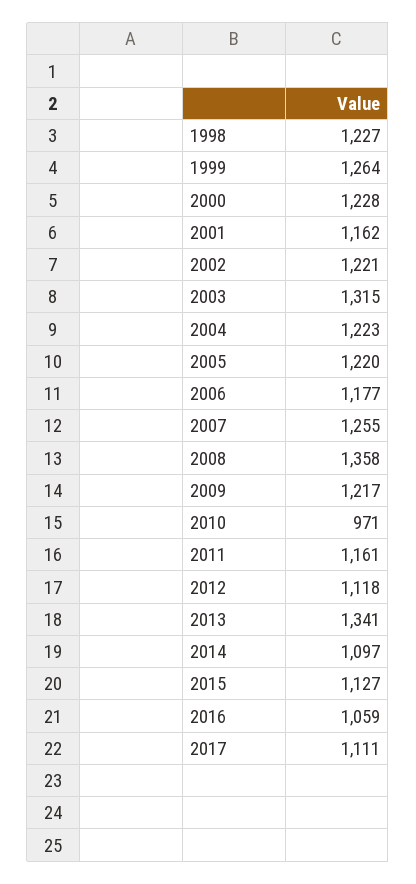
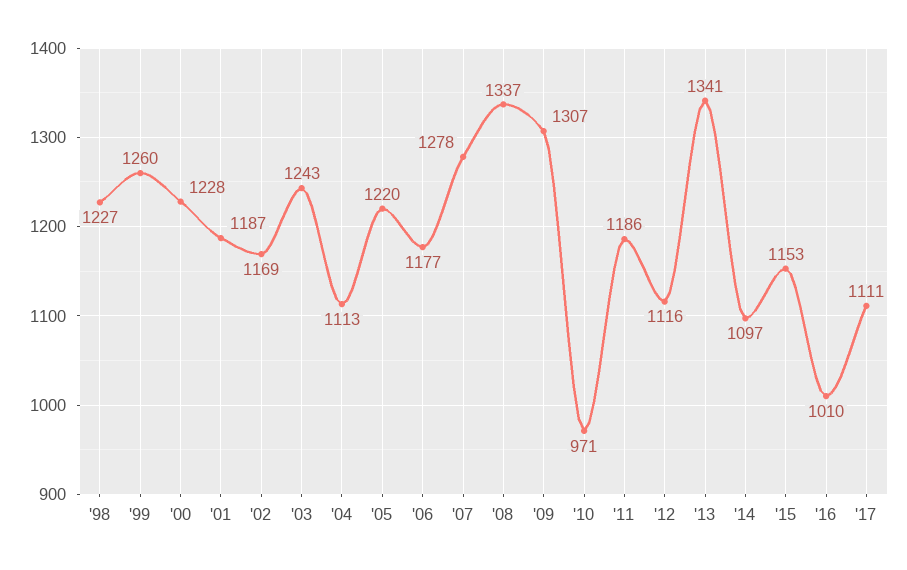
  {
    "1998": 1227,
-   "1999": 1264,
+   "1999": 1260,
    "2000": 1228,
-   "2001": 1162,
+   "2001": 1187,
-   "2002": 1221,
+   "2002": 1169,
-   "2003": 1315,
+   "2003": 1243,
-   "2004": 1223,
+   "2004": 1113,
    "2005": 1220,
    "2006": 1177,
-   "2007": 1255,
+   "2007": 1278,
-   "2008": 1358,
+   "2008": 1337,
-   "2009": 1217,
+   "2009": 1307,
    "2010": 971,
-   "2011": 1161,
+   "2011": 1186,
-   "2012": 1118,
+   "2012": 1116,
    "2013": 1341,
    "2014": 1097,
-   "2015": 1127,
+   "2015": 1153,
-   "2016": 1059,
+   "2016": 1010,
    "2017": 1111
  }

